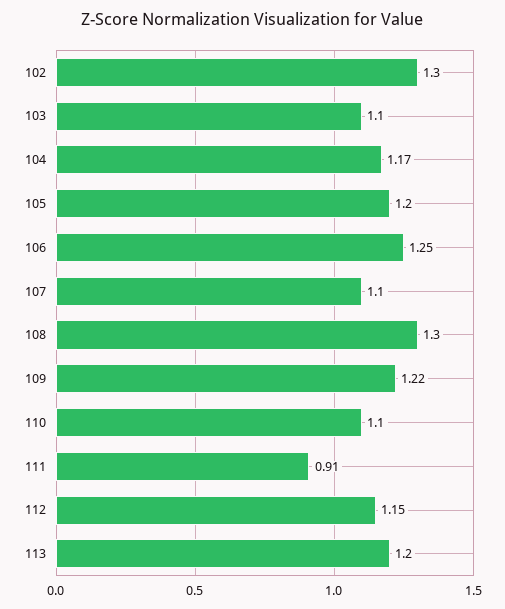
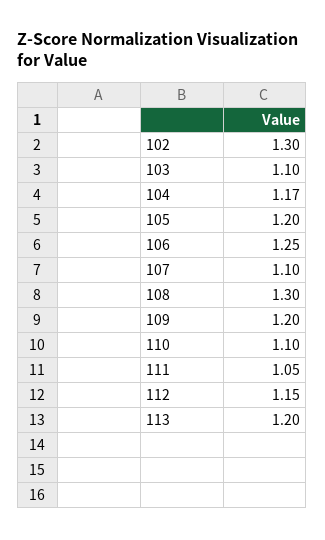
  {
    "102": 1.3,
    "103": 1.1,
    "104": 1.17,
    "105": 1.2,
    "106": 1.25,
    "107": 1.1,
    "108": 1.3,
-   "109": 1.22,
+   "109": 1.2,
    "110": 1.1,
-   "111": 0.91,
+   "111": 1.05,
    "112": 1.15,
    "113": 1.2
  }

